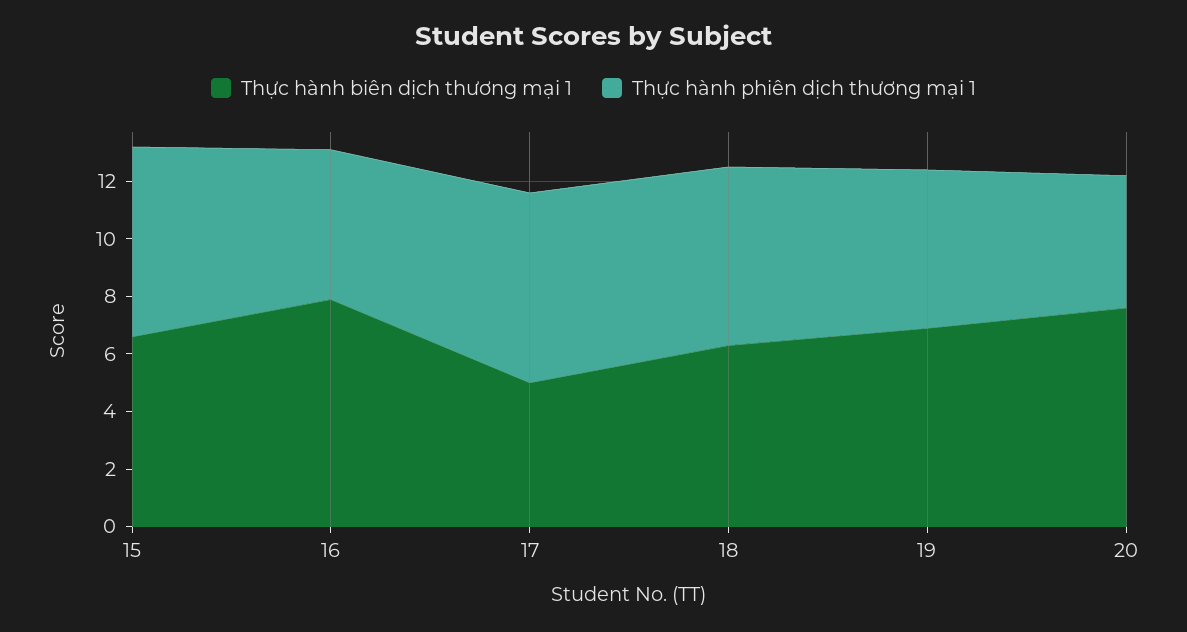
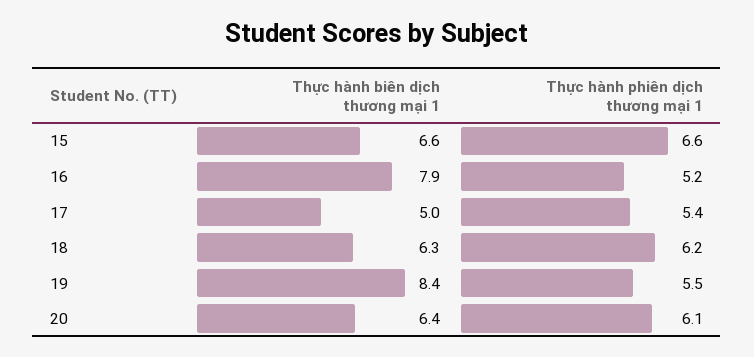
  {
    "Thực hành biên dịch thương mại 1": {
      "15": 6.6,
      "16": 7.9,
      "17": 5,
      "18": 6.3,
-     "19": 7,
+     "19": 8.4,
-     "20": 7.5
+     "20": 6.4
    },
    "Thực hành phiên dịch thương mại 1": {
      "15": 6.6,
      "16": 5.2,
-     "17": 6.5,
+     "17": 5.4,
      "18": 6.2,
      "19": 5.5,
-     "20": 4.5
+     "20": 6.1
    }
  }

